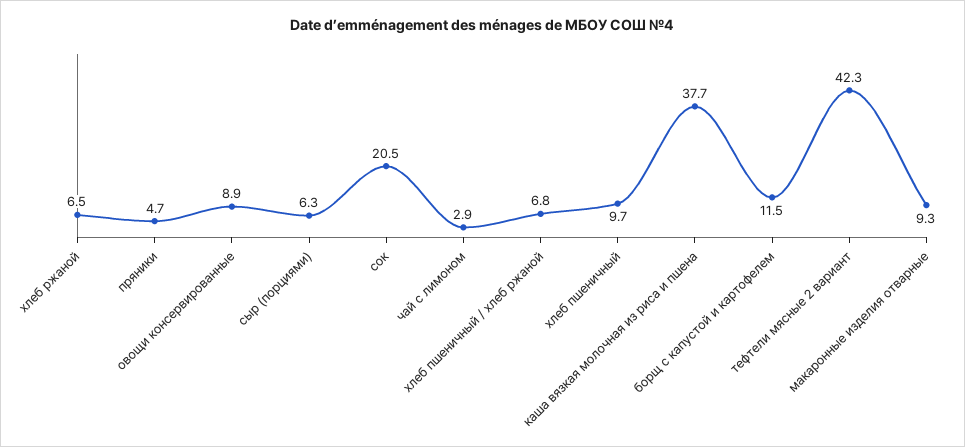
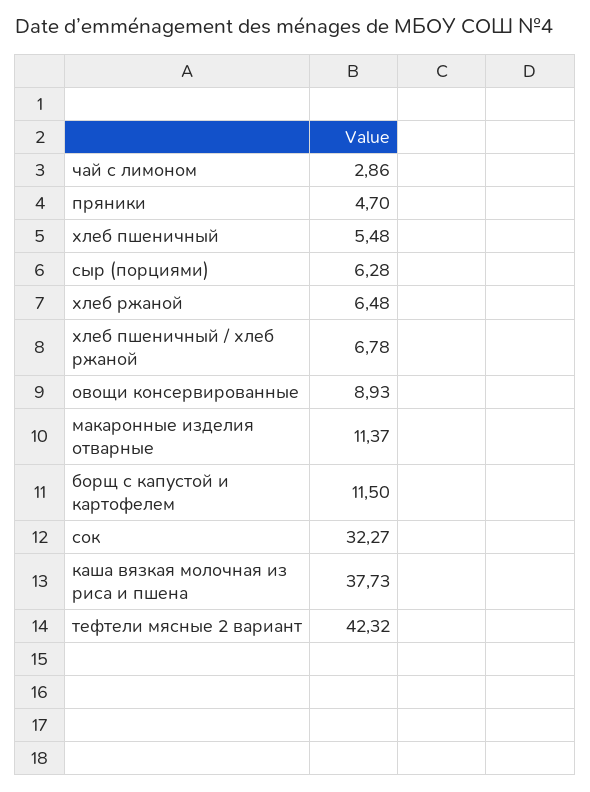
  {
    "хлеб ржаной": 6.48,
    "пряники": 4.7,
    "овощи консервированные": 8.93,
    "сыр (порциями)": 6.28,
-   "сок": 20.5,
+   "сок": 32.27,
    "чай с лимоном": 2.86,
    "хлеб пшеничный / хлеб ржаной": 6.78,
-   "хлеб пшеничный": 9.7,
+   "хлеб пшеничный": 5.48,
    "каша вязкая молочная из риса и пшена": 37.73,
    "борщ с капустой и картофелем": 11.5,
    "тефтели мясные 2 вариант": 42.32,
-   "макаронные изделия отварные": 9.3
+   "макаронные изделия отварные": 11.37
  }

